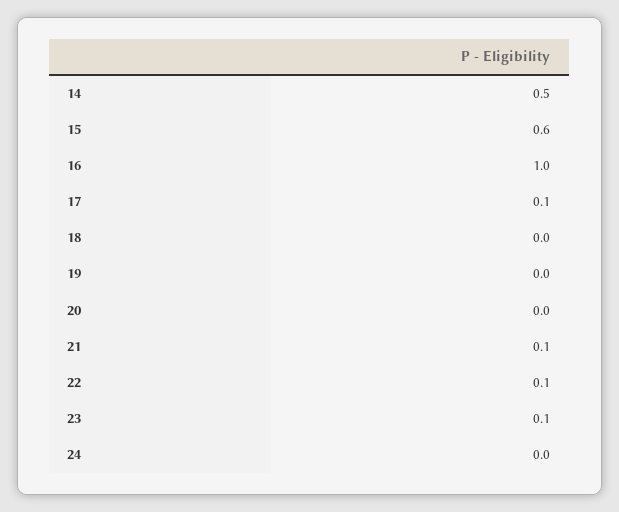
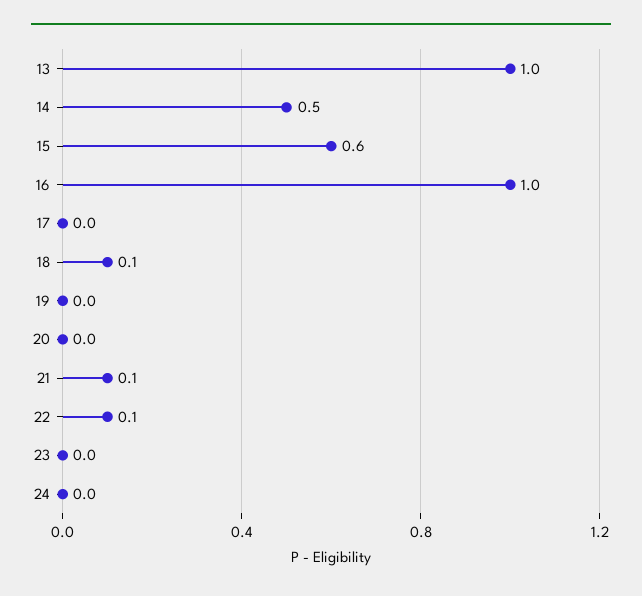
  {
    "14": 0.5,
    "15": 0.6,
    "16": 1,
-   "17": 0.1,
+   "17": 0,
-   "18": 0,
+   "18": 0.1,
    "19": 0,
    "20": 0,
    "21": 0.1,
    "22": 0.1,
-   "23": 0.1,
+   "23": 0,
-   "24": 0
+   "24": 0,
+   "13": 1
  }

